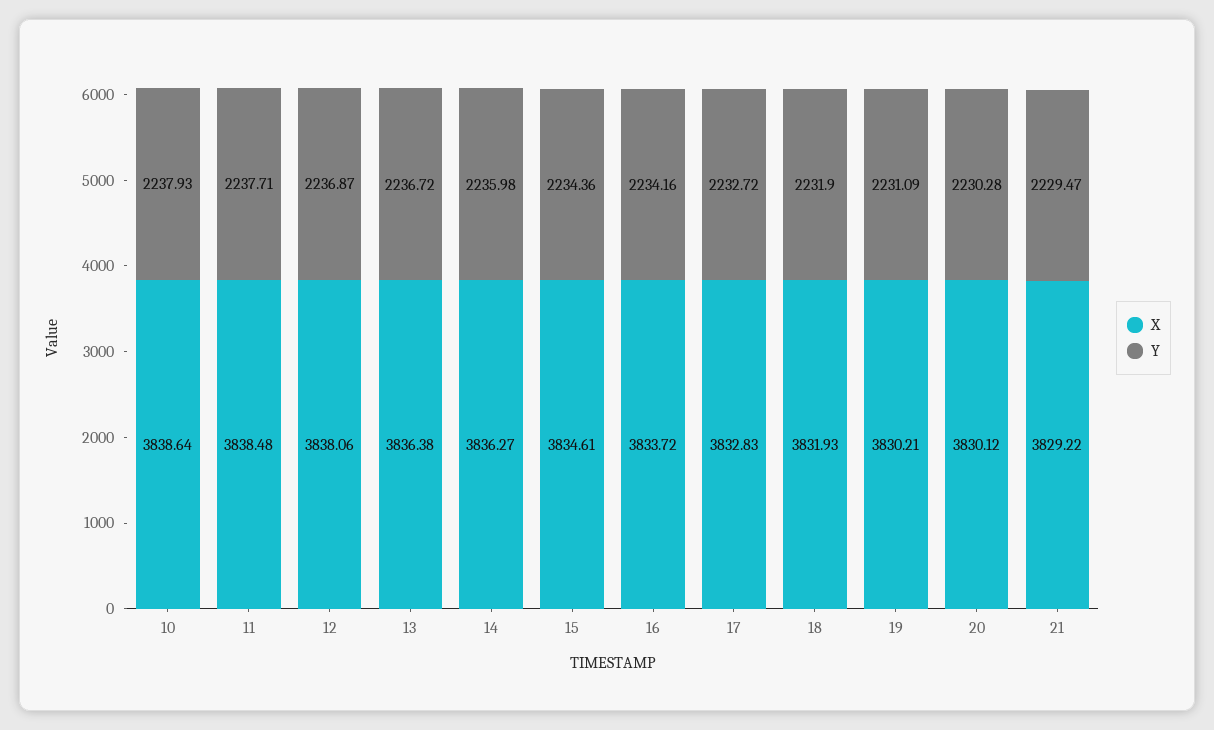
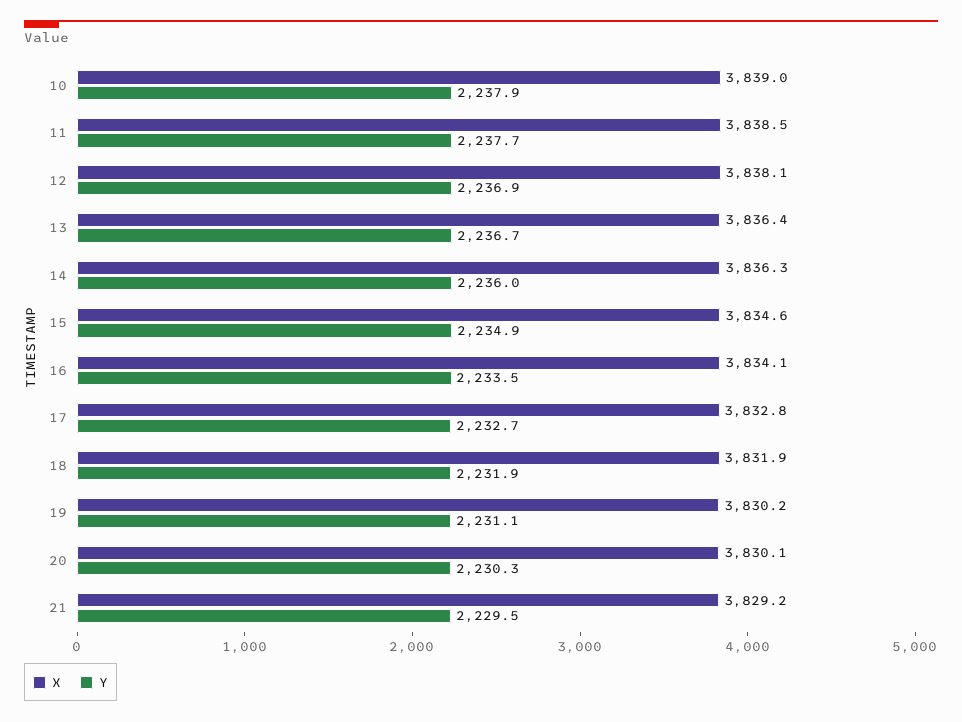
  {
    "X": {
-     "10": 3838.64,
+     "10": 3839,
      "11": 3838.48,
      "12": 3838.06,
      "13": 3836.38,
      "14": 3836.27,
      "15": 3834.61,
-     "16": 3833.72,
+     "16": 3834.1,
      "17": 3832.83,
      "18": 3831.93,
      "19": 3830.21,
      "20": 3830.12,
      "21": 3829.22
    },
    "Y": {
      "10": 2237.93,
      "11": 2237.71,
      "12": 2236.87,
      "13": 2236.72,
      "14": 2235.98,
-     "15": 2234.36,
+     "15": 2234.9,
-     "16": 2234.16,
+     "16": 2233.5,
      "17": 2232.72,
      "18": 2231.9,
      "19": 2231.09,
      "20": 2230.28,
      "21": 2229.47
    }
  }

